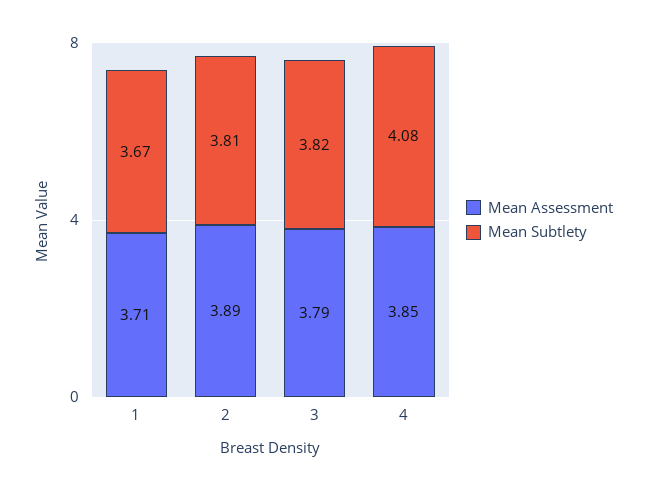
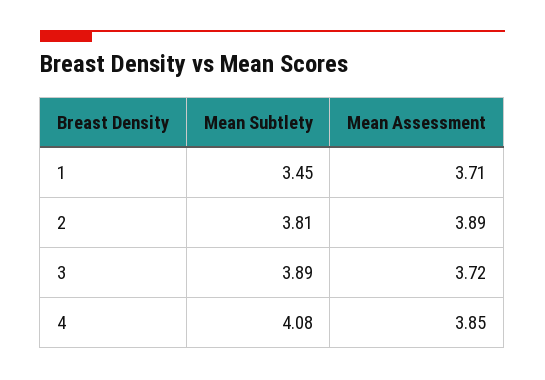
  {
    "Mean Assessment": {
      "1": 3.71,
      "2": 3.89,
-     "3": 3.79,
+     "3": 3.72,
      "4": 3.85
    },
    "Mean Subtlety": {
-     "1": 3.67,
+     "1": 3.45,
      "2": 3.81,
-     "3": 3.82,
+     "3": 3.89,
      "4": 4.08
    }
  }

